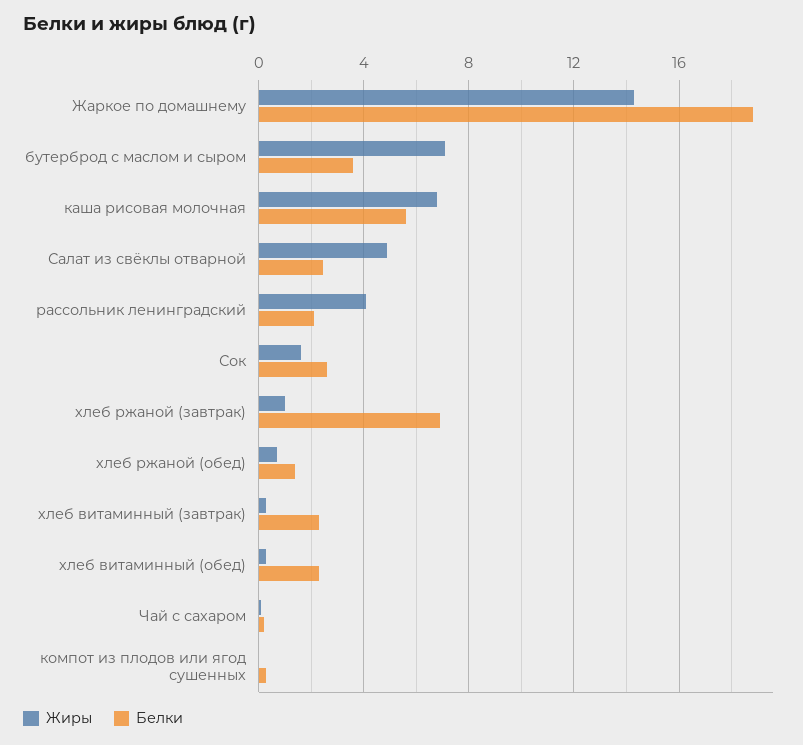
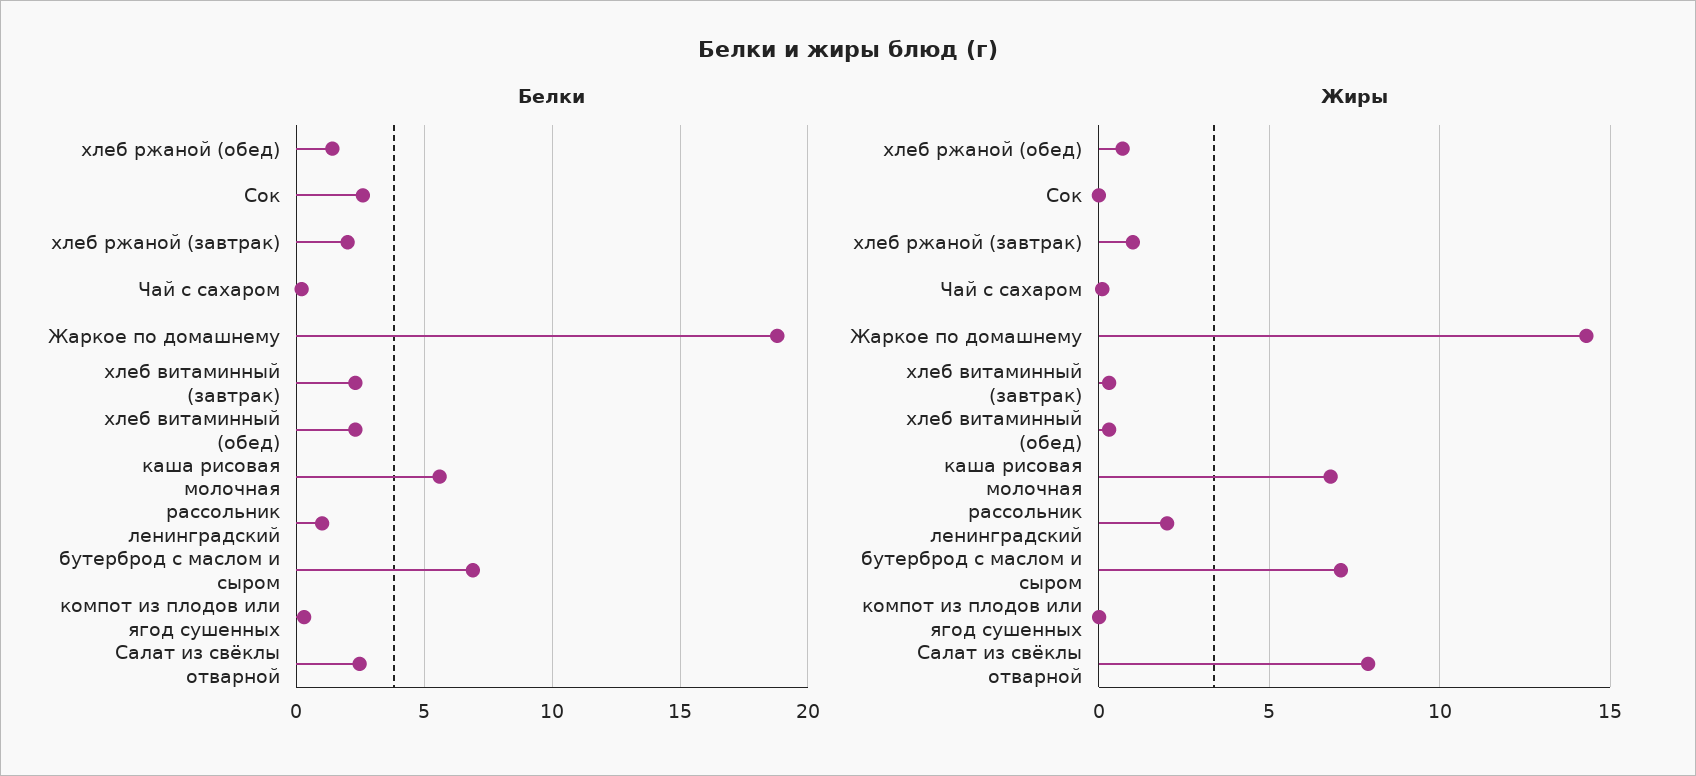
  {
    "Жиры": {
      "Жаркое по домашнему": 14.5,
      "бутерброд с маслом и сыром": 7,
      "каша рисовая молочная": 7,
-     "Салат из свёклы отварной": 5,
+     "Салат из свёклы отварной": 8,
-     "рассольник ленинградский": 4,
+     "рассольник ленинградский": 2,
-     "Сок": 1.5,
+     "Сок": 0,
      "хлеб ржаной (завтрак)": 1,
      "хлеб ржаной (обед)": 0.5,
      "хлеб витаминный (завтрак)": 0.5,
      "хлеб витаминный (обед)": 0.5,
      "Чай с сахаром": 0,
      "компот из плодов или ягод сушенных": 0
    },
    "Белки": {
      "Жаркое по домашнему": 19,
-     "бутерброд с маслом и сыром": 3.5,
+     "бутерброд с маслом и сыром": 7,
      "каша рисовая молочная": 5.5,
      "Салат из свёклы отварной": 2.5,
-     "рассольник ленинградский": 2,
+     "рассольник ленинградский": 1,
      "Сок": 2.5,
-     "хлеб ржаной (завтрак)": 7,
+     "хлеб ржаной (завтрак)": 2,
      "хлеб ржаной (обед)": 1.5,
      "хлеб витаминный (завтрак)": 2.5,
      "хлеб витаминный (обед)": 2.5,
      "Чай с сахаром": 0,
      "компот из плодов или ягод сушенных": 0.5
    }
  }

